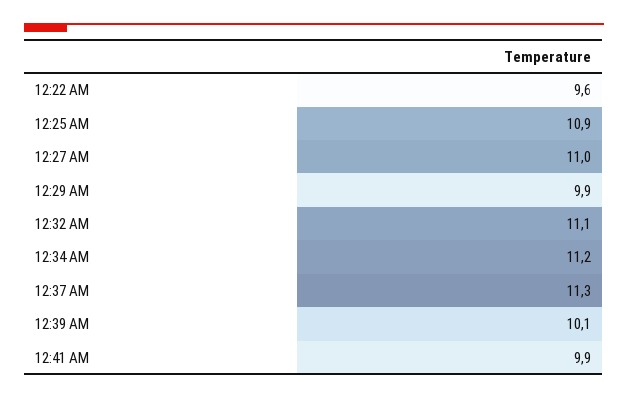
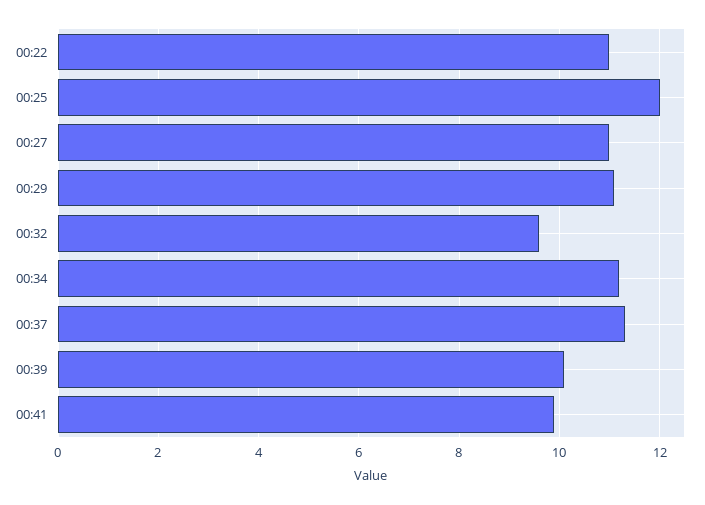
  {
-   "12:22 AM": 9.6,
+   "12:22 AM": 11,
-   "12:25 AM": 10.9,
+   "12:25 AM": 12,
    "12:27 AM": 11,
-   "12:29 AM": 9.9,
+   "12:29 AM": 11,
-   "12:32 AM": 11.1,
+   "12:32 AM": 9.5,
    "12:34 AM": 11.2,
    "12:37 AM": 11.3,
    "12:39 AM": 10.1,
    "12:41 AM": 9.9
  }

